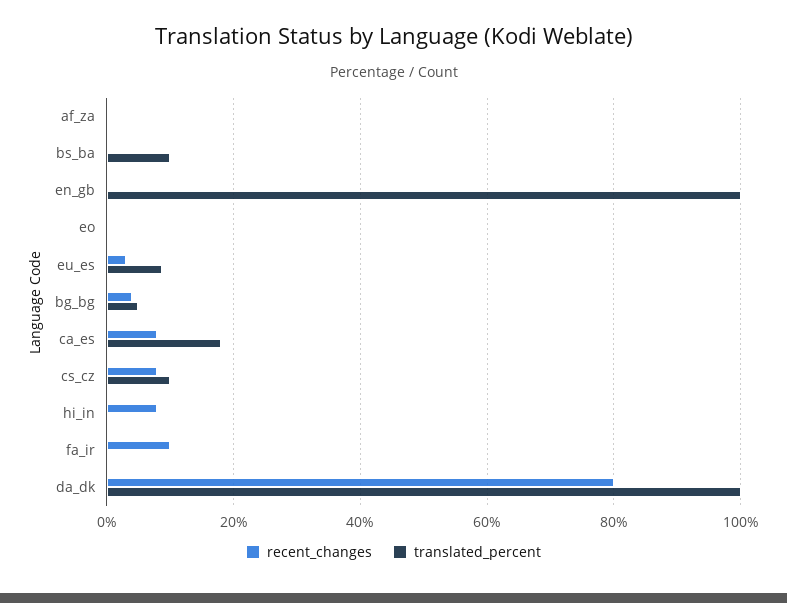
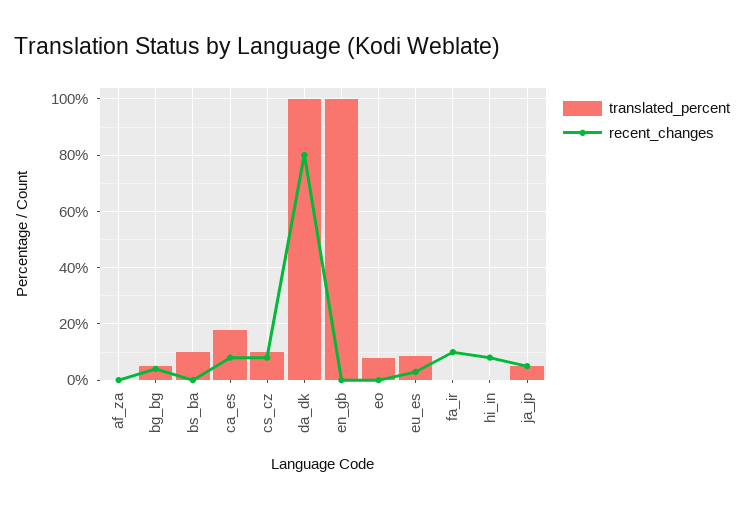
  {
    "recent_changes": {
      "af_za": 0,
      "bs_ba": 0,
      "en_gb": 0,
      "eo": 0,
      "eu_es": 4,
      "bg_bg": 4,
      "ca_es": 8,
      "cs_cz": 8,
      "hi_in": 8,
      "fa_ir": 10,
-     "da_dk": 80
+     "da_dk": 80,
+     "ja_jp": 5
    },
    "translated_percent": {
      "af_za": 0,
      "bs_ba": 10,
      "en_gb": 100,
-     "eo": 0,
+     "eo": 7.5,
      "eu_es": 8,
      "bg_bg": 6,
      "ca_es": 18,
      "cs_cz": 10,
      "hi_in": 0,
      "fa_ir": 0,
-     "da_dk": 100
+     "da_dk": 100,
+     "ja_jp": 5
    }
  }

